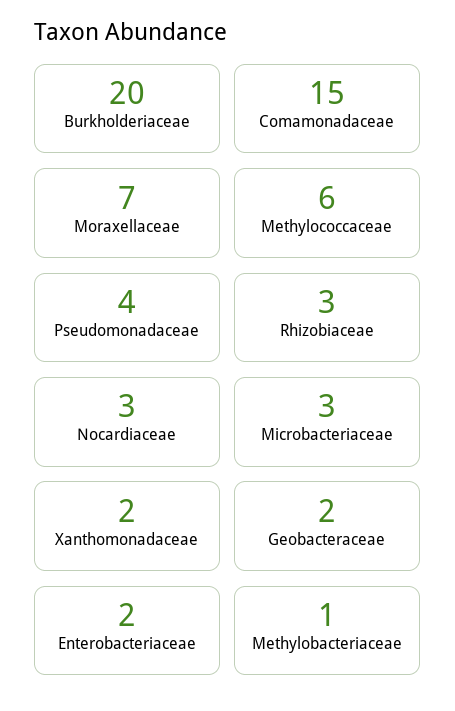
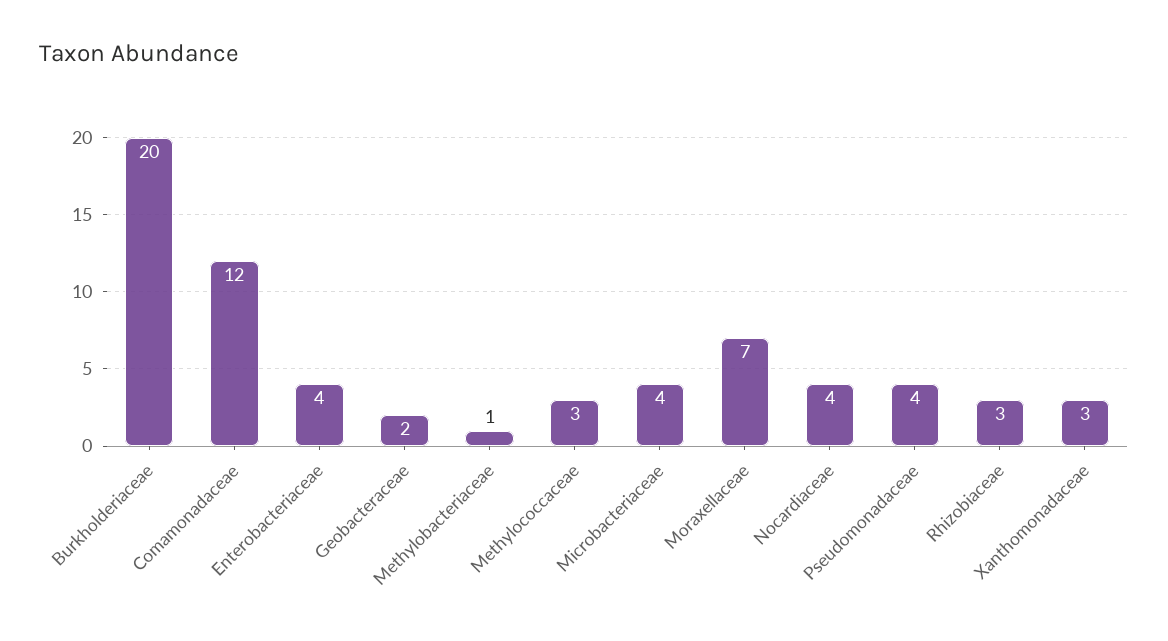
  {
    "Burkholderiaceae": 20,
-   "Comamonadaceae": 15,
+   "Comamonadaceae": 12,
    "Moraxellaceae": 7,
-   "Methylococcaceae": 6,
+   "Methylococcaceae": 3,
    "Pseudomonadaceae": 4,
    "Rhizobiaceae": 3,
-   "Nocardiaceae": 3,
+   "Nocardiaceae": 4,
-   "Microbacteriaceae": 3,
+   "Microbacteriaceae": 4,
-   "Xanthomonadaceae": 2,
+   "Xanthomonadaceae": 3,
    "Geobacteraceae": 2,
-   "Enterobacteriaceae": 2,
+   "Enterobacteriaceae": 4,
    "Methylobacteriaceae": 1
  }

